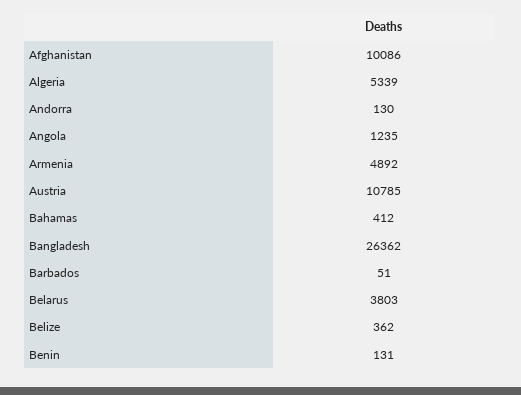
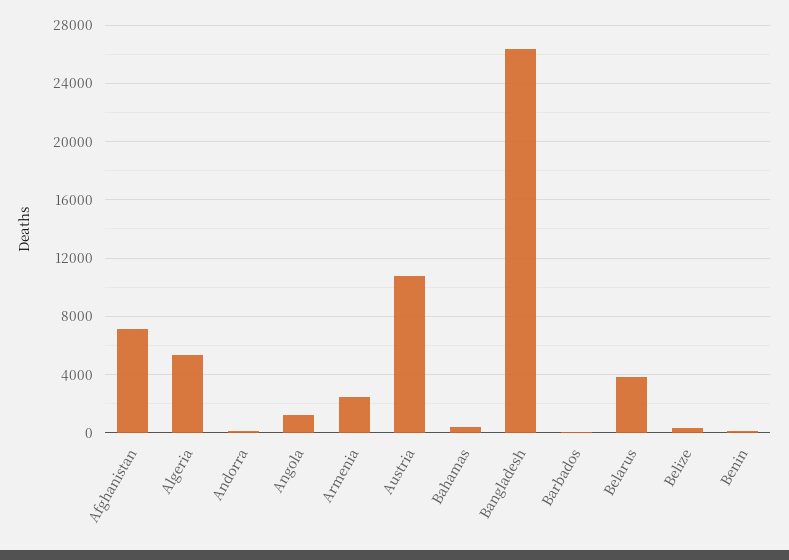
  {
-   "Afghanistan": 10086,
+   "Afghanistan": 7000,
    "Algeria": 5339,
    "Andorra": 130,
    "Angola": 1235,
-   "Armenia": 4892,
+   "Armenia": 2500,
    "Austria": 10785,
    "Bahamas": 412,
    "Bangladesh": 26362,
    "Barbados": 51,
    "Belarus": 3803,
    "Belize": 362,
    "Benin": 131
  }

